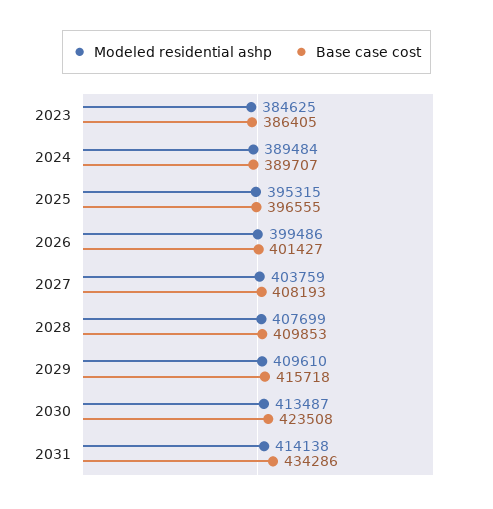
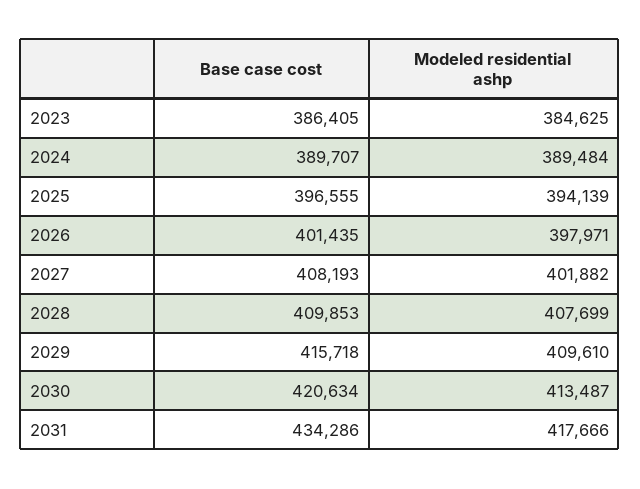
  {
    "Modeled residential ashp": {
      "2023": 384625,
      "2024": 389484,
-     "2025": 395315,
+     "2025": 394139,
-     "2026": 399486,
+     "2026": 397971,
-     "2027": 403759,
+     "2027": 401882,
      "2028": 407699,
      "2029": 409610,
      "2030": 413487,
-     "2031": 414138
+     "2031": 417666
    },
    "Base case cost": {
      "2023": 386405,
      "2024": 389707,
      "2025": 396555,
-     "2026": 401427,
+     "2026": 401435,
      "2027": 408193,
      "2028": 409853,
      "2029": 415718,
-     "2030": 423508,
+     "2030": 420634,
      "2031": 434286
    }
  }

